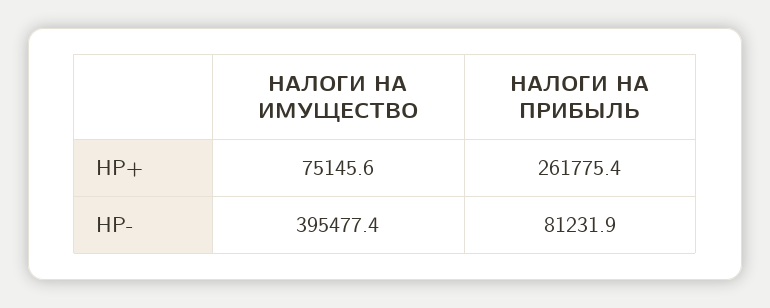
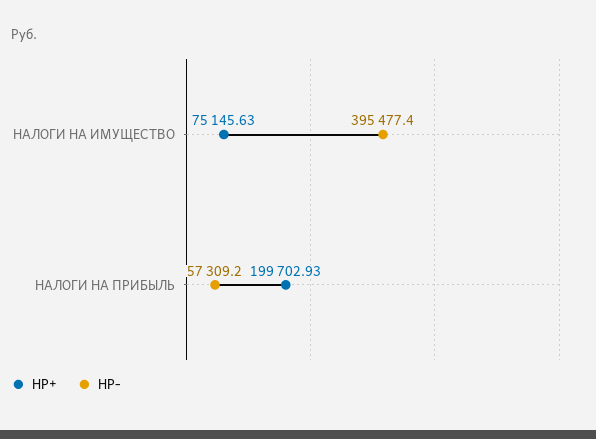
  {
    "HP+": {
      "НАЛОГИ НА ИМУЩЕСТВО": 75145.63,
-     "НАЛОГИ НА ПРИБЫЛЬ": 261775.4
+     "НАЛОГИ НА ПРИБЫЛЬ": 199702.93
    },
    "HP-": {
      "НАЛОГИ НА ИМУЩЕСТВО": 395477.4,
-     "НАЛОГИ НА ПРИБЫЛЬ": 81231.9
+     "НАЛОГИ НА ПРИБЫЛЬ": 57309.2
    }
  }

